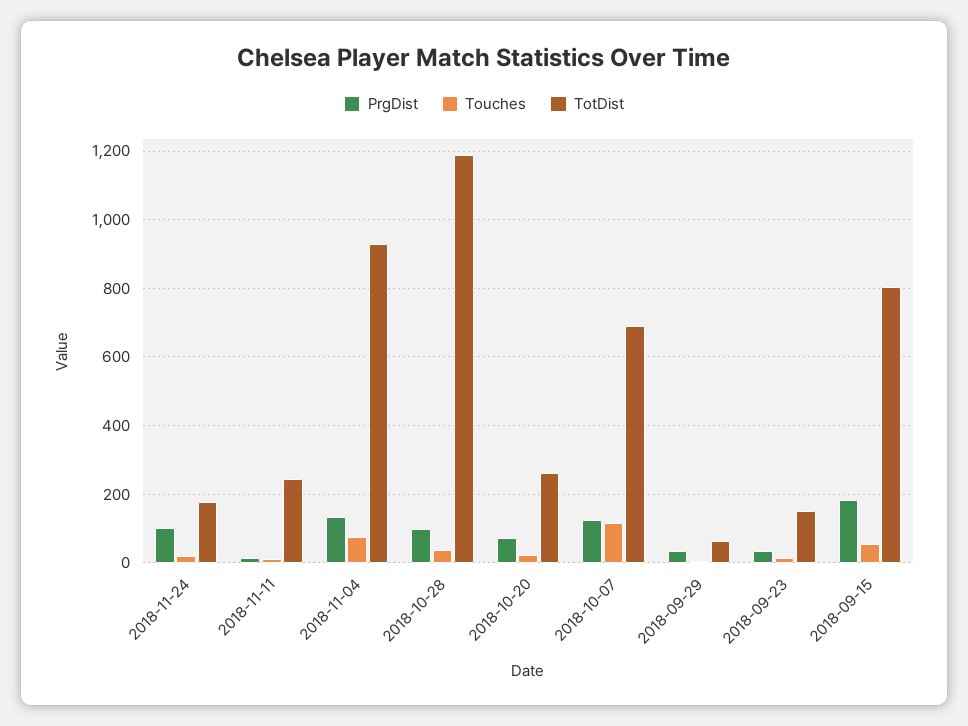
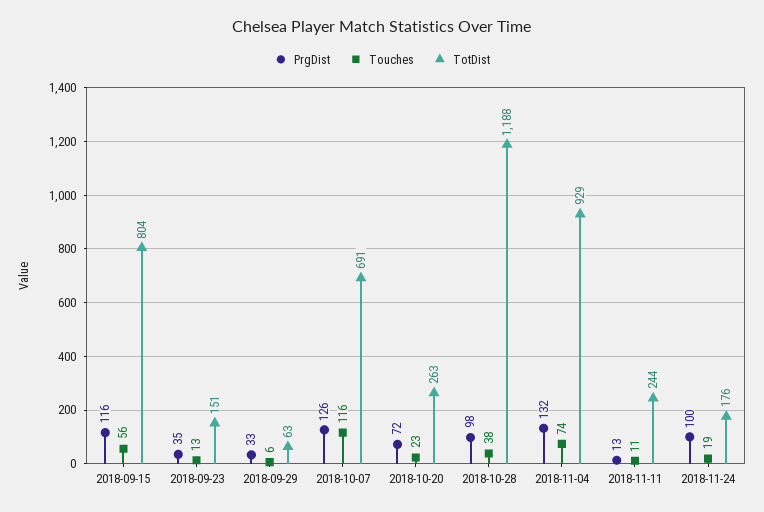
  {
    "PrgDist": {
      "2018-11-24": 100,
      "2018-11-11": 13,
      "2018-11-04": 132,
      "2018-10-28": 98,
      "2018-10-20": 72,
      "2018-10-07": 126,
      "2018-09-29": 33,
      "2018-09-23": 35,
-     "2018-09-15": 180
+     "2018-09-15": 116
    },
    "Touches": {
      "2018-11-24": 19,
      "2018-11-11": 11,
      "2018-11-04": 74,
      "2018-10-28": 38,
      "2018-10-20": 23,
      "2018-10-07": 116,
      "2018-09-29": 6,
      "2018-09-23": 13,
      "2018-09-15": 56
    },
    "TotDist": {
      "2018-11-24": 176,
      "2018-11-11": 244,
      "2018-11-04": 929,
      "2018-10-28": 1188,
      "2018-10-20": 263,
      "2018-10-07": 691,
      "2018-09-29": 63,
      "2018-09-23": 151,
      "2018-09-15": 804
    }
  }

